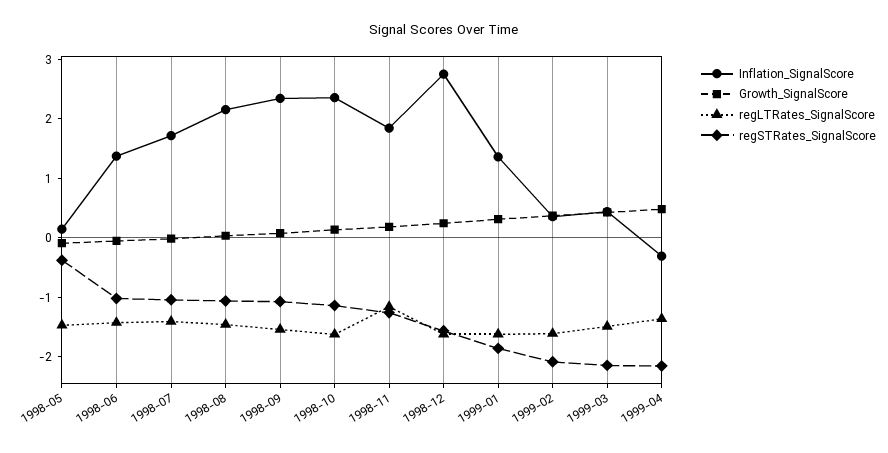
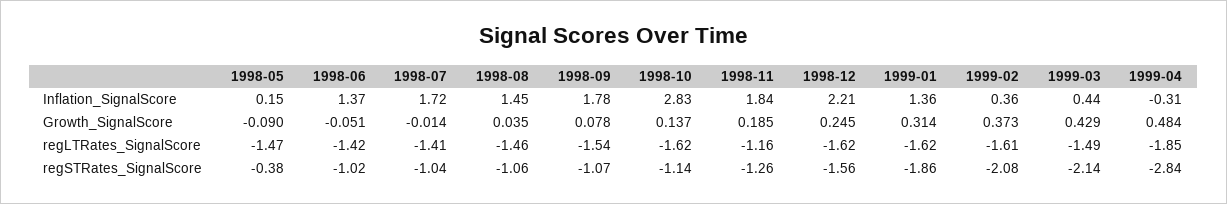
  {
    "Inflation_SignalScore": {
      "1998-05": 0.15,
      "1998-06": 1.37,
      "1998-07": 1.72,
-     "1998-08": 2.2,
+     "1998-08": 1.45,
-     "1998-09": 2.4,
+     "1998-09": 1.78,
-     "1998-10": 2.4,
+     "1998-10": 2.83,
      "1998-11": 1.84,
-     "1998-12": 2.8,
+     "1998-12": 2.21,
      "1999-01": 1.36,
      "1999-02": 0.36,
      "1999-03": 0.44,
      "1999-04": -0.31
    },
    "Growth_SignalScore": {
      "1998-05": -0.09,
      "1998-06": -0.051,
      "1998-07": -0.014,
      "1998-08": 0.035,
      "1998-09": 0.078,
      "1998-10": 0.137,
      "1998-11": 0.185,
      "1998-12": 0.245,
      "1999-01": 0.314,
      "1999-02": 0.373,
      "1999-03": 0.429,
      "1999-04": 0.484
    },
    "regLTRates_SignalScore": {
      "1998-05": -1.47,
      "1998-06": -1.42,
      "1998-07": -1.41,
      "1998-08": -1.46,
      "1998-09": -1.54,
      "1998-10": -1.62,
      "1998-11": -1.16,
      "1998-12": -1.62,
      "1999-01": -1.62,
      "1999-02": -1.61,
      "1999-03": -1.49,
-     "1999-04": -1.4
+     "1999-04": -1.85
    },
    "regSTRates_SignalScore": {
      "1998-05": -0.38,
      "1998-06": -1.02,
      "1998-07": -1.04,
      "1998-08": -1.06,
      "1998-09": -1.07,
      "1998-10": -1.14,
      "1998-11": -1.26,
      "1998-12": -1.56,
      "1999-01": -1.86,
      "1999-02": -2.08,
      "1999-03": -2.14,
-     "1999-04": -2.2
+     "1999-04": -2.84
    }
  }

